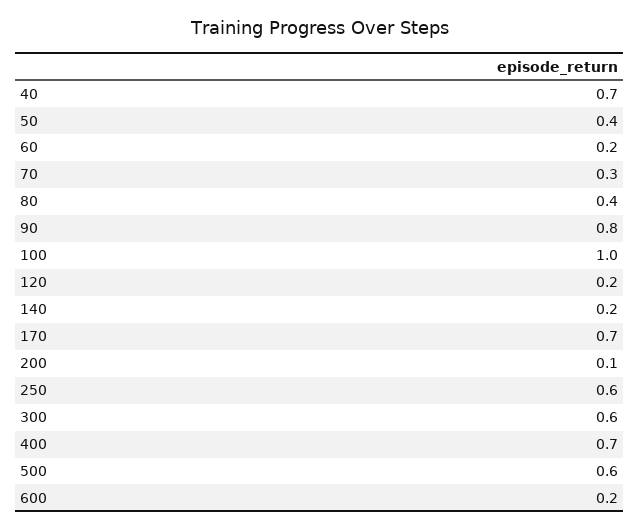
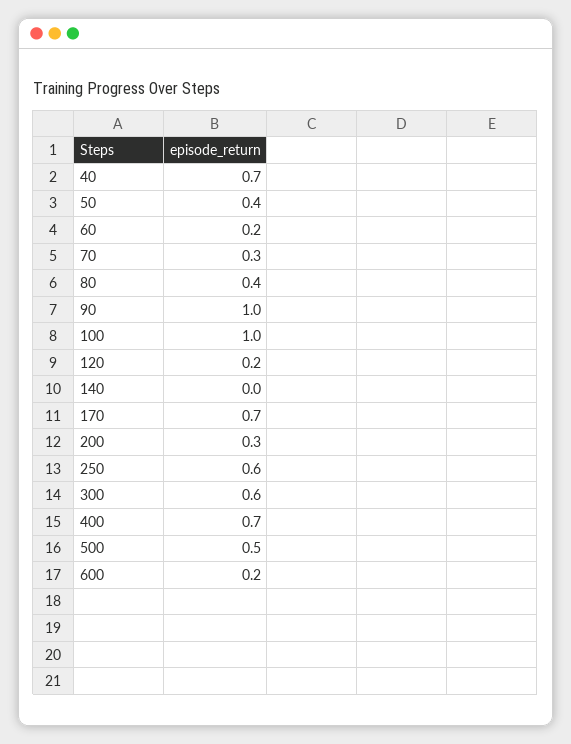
  {
    "40": 0.7,
    "50": 0.4,
    "60": 0.2,
    "70": 0.3,
    "80": 0.4,
-   "90": 0.8,
+   "90": 1,
    "100": 1,
    "120": 0.2,
-   "140": 0.2,
+   "140": 0,
    "170": 0.7,
-   "200": 0.1,
+   "200": 0.3,
    "250": 0.6,
    "300": 0.6,
    "400": 0.7,
-   "500": 0.6,
+   "500": 0.5,
    "600": 0.2
  }

